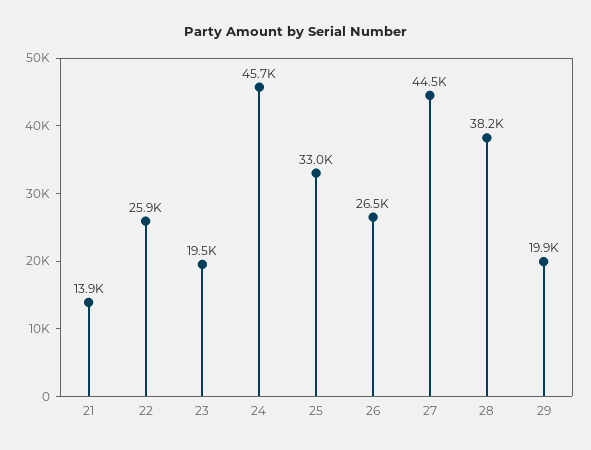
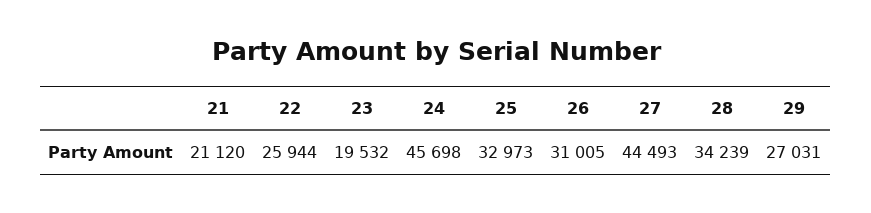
  {
-   "21": 13900,
+   "21": 21120,
    "22": 25944,
    "23": 19532,
    "24": 45698,
    "25": 32973,
-   "26": 26500,
+   "26": 31005,
    "27": 44493,
-   "28": 38200,
+   "28": 34239,
-   "29": 19900
+   "29": 27031
  }

